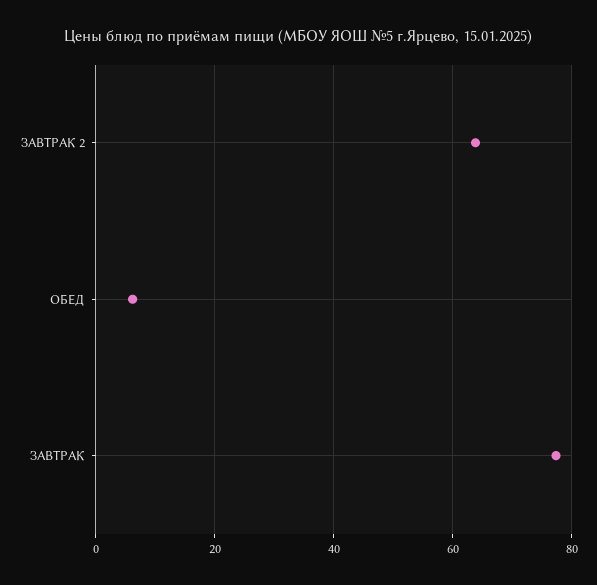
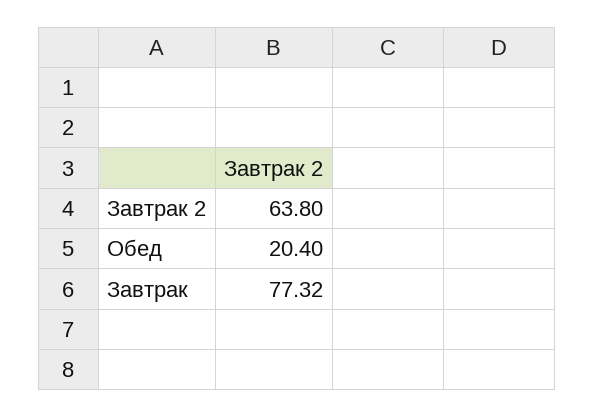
  {
    "ЗАВТРАК 2": 63.8,
-   "ОБЕД": 6,
+   "ОБЕД": 20.4,
    "ЗАВТРАК": 77.32
  }

